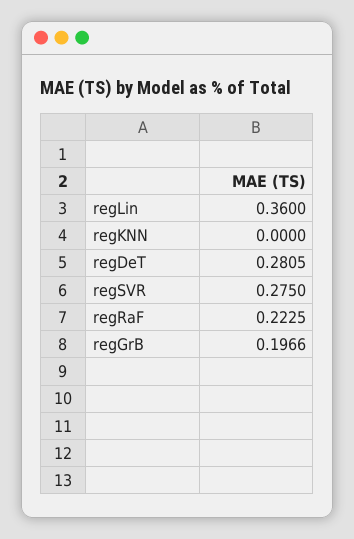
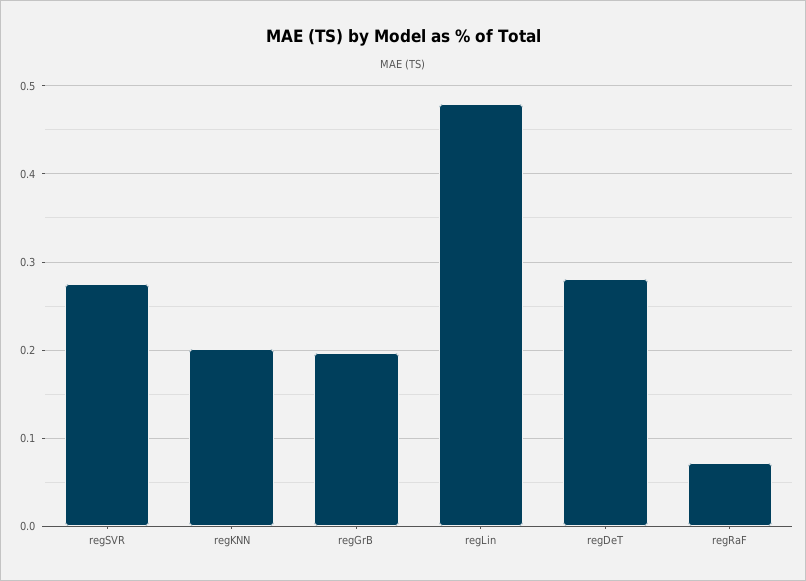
  {
-   "regLin": 0.36,
+   "regLin": 0.48,
-   "regKNN": 0,
+   "regKNN": 0.2,
    "regDeT": 0.2805,
    "regSVR": 0.275,
-   "regRaF": 0.2225,
+   "regRaF": 0.07,
    "regGrB": 0.1966
  }

